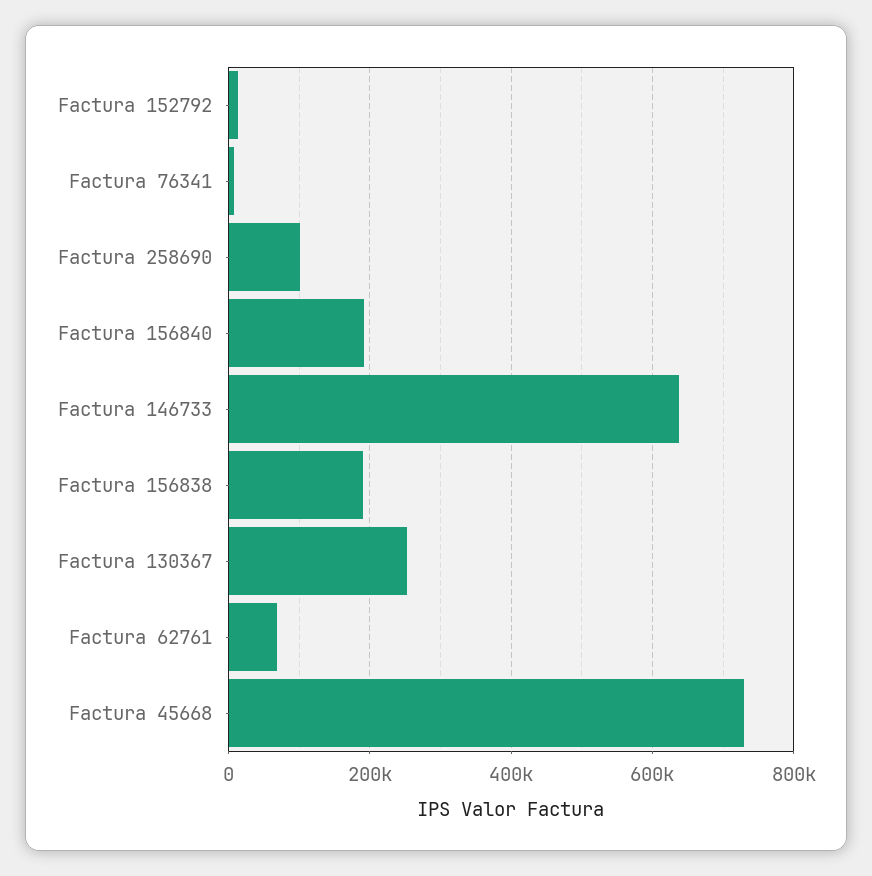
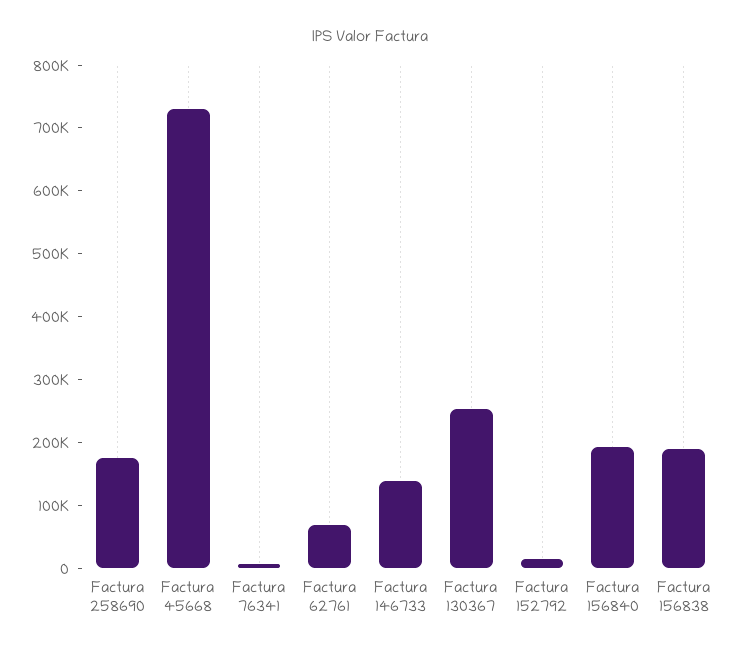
  {
    "Factura 152792": 20000,
    "Factura 76341": 0,
-   "Factura 258690": 100000,
+   "Factura 258690": 180000,
    "Factura 156840": 200000,
-   "Factura 146733": 640000,
+   "Factura 146733": 140000,
    "Factura 156838": 200000,
    "Factura 130367": 260000,
    "Factura 62761": 60000,
    "Factura 45668": 740000
  }

